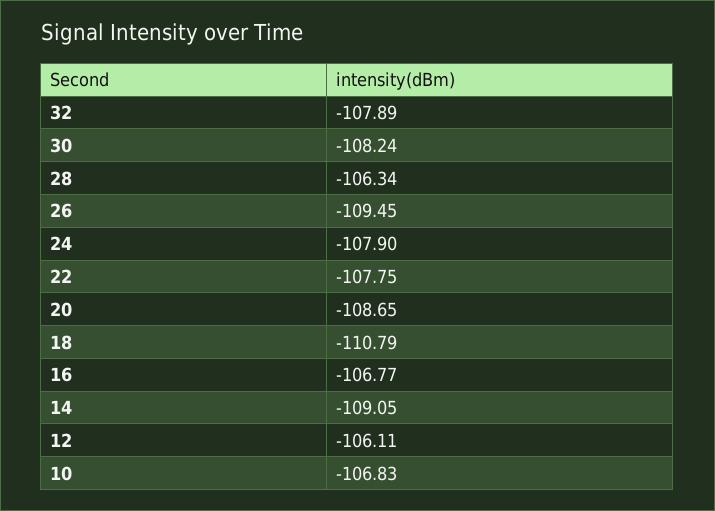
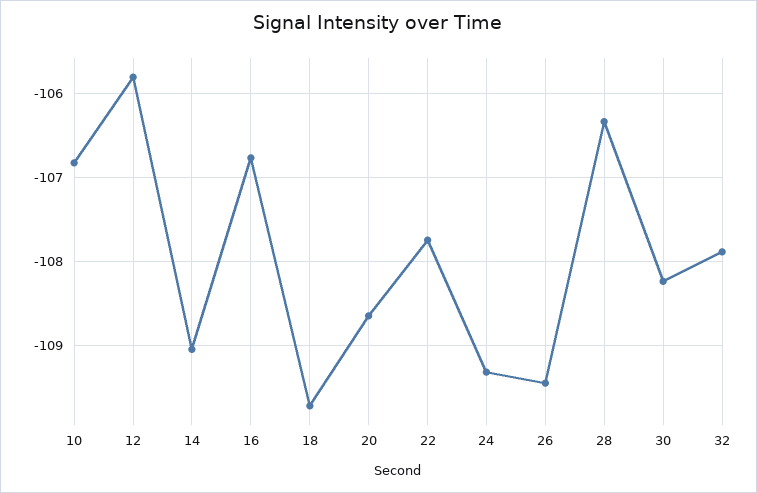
  {
    "32": -107.89,
    "30": -108.24,
    "28": -106.34,
    "26": -109.45,
-   "24": -107.9,
+   "24": -109.3,
    "22": -107.75,
    "20": -108.65,
-   "18": -110.79,
+   "18": -109.7,
    "16": -106.77,
    "14": -109.05,
-   "12": -106.11,
+   "12": -105.8,
    "10": -106.83
  }

